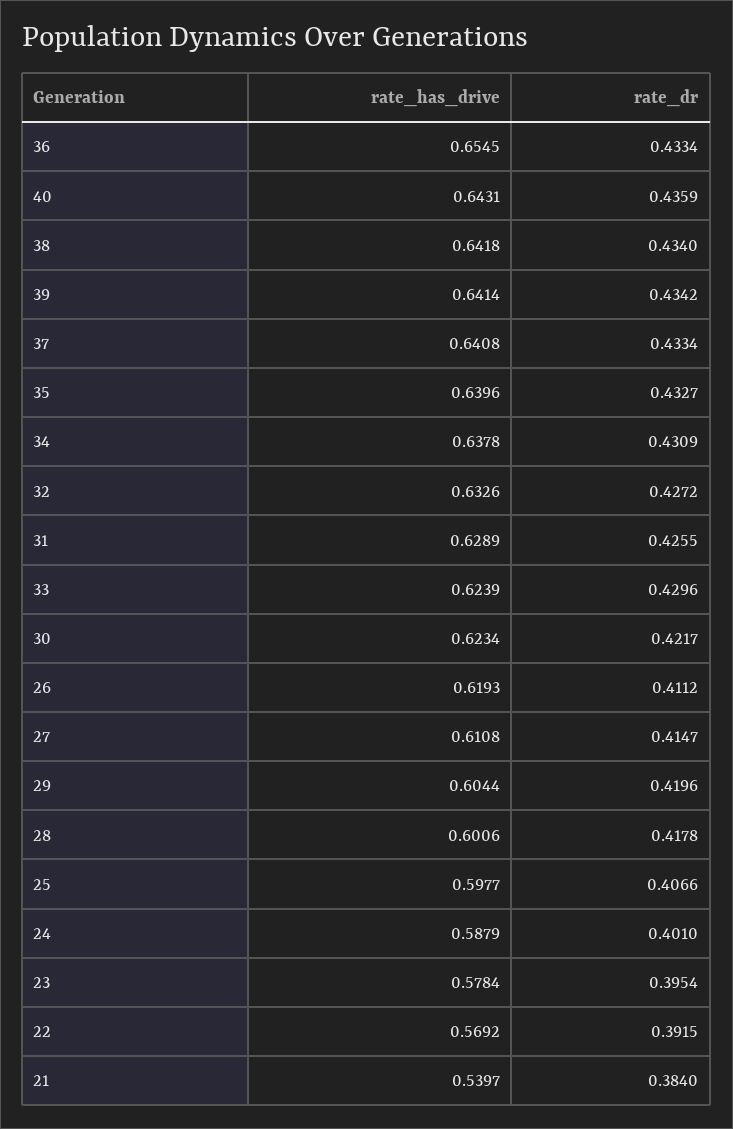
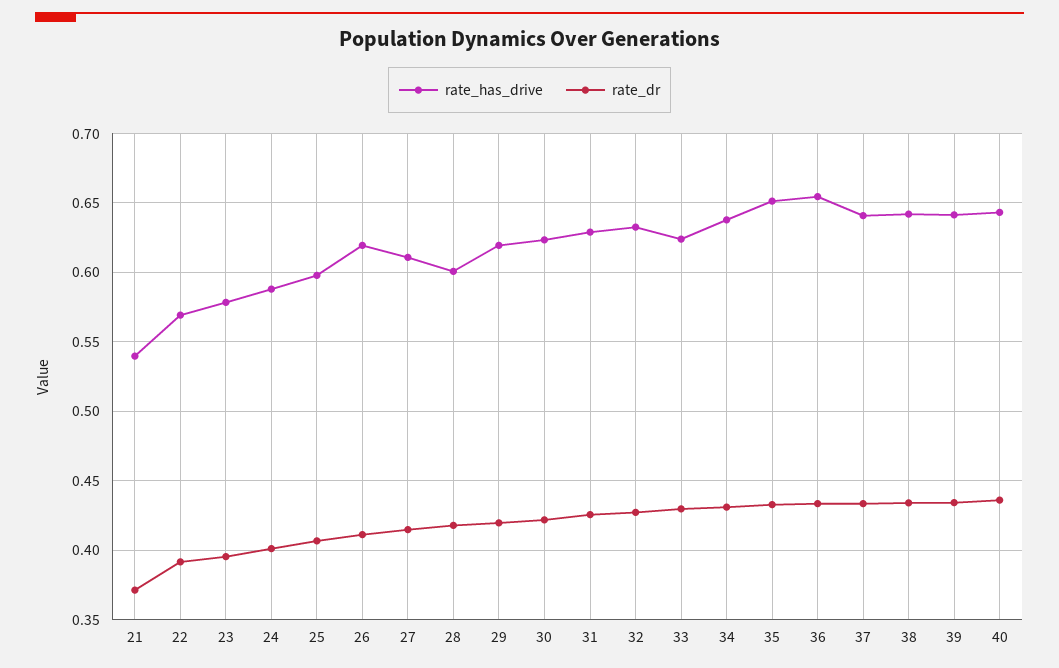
  {
    "rate_has_drive": {
      "36": 0.6545,
      "40": 0.6431,
      "38": 0.6418,
      "39": 0.6414,
      "37": 0.6408,
-     "35": 0.6396,
+     "35": 0.65,
      "34": 0.6378,
      "32": 0.6326,
      "31": 0.6289,
      "33": 0.6239,
      "30": 0.6234,
      "26": 0.6193,
      "27": 0.6108,
-     "29": 0.6044,
+     "29": 0.62,
      "28": 0.6006,
      "25": 0.5977,
      "24": 0.5879,
      "23": 0.5784,
      "22": 0.5692,
      "21": 0.5397
    },
    "rate_dr": {
      "36": 0.4334,
      "40": 0.4359,
      "38": 0.434,
      "39": 0.4342,
      "37": 0.4334,
      "35": 0.4327,
      "34": 0.4309,
      "32": 0.4272,
      "31": 0.4255,
      "33": 0.4296,
      "30": 0.4217,
      "26": 0.4112,
      "27": 0.4147,
      "29": 0.4196,
      "28": 0.4178,
      "25": 0.4066,
      "24": 0.401,
      "23": 0.3954,
      "22": 0.3915,
-     "21": 0.384
+     "21": 0.37
    }
  }

